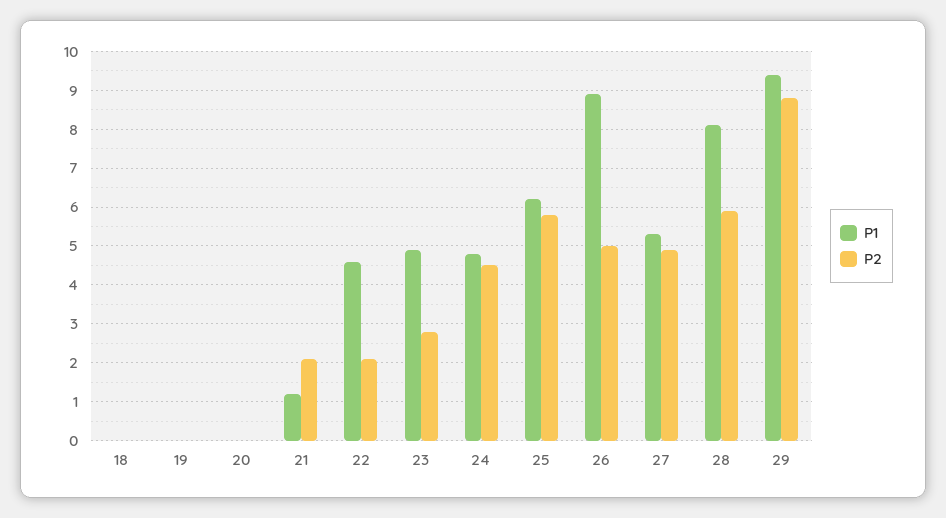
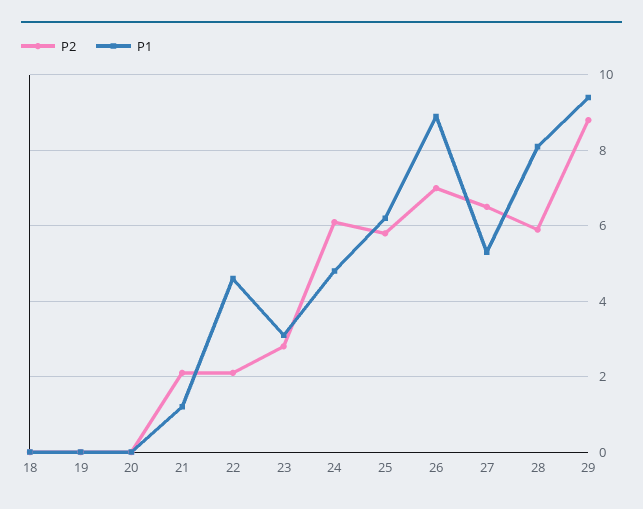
  {
    "P1": {
      "18": 0,
      "19": 0,
      "20": 0,
      "21": 1,
      "22": 4.5,
-     "23": 5,
+     "23": 3,
      "24": 5,
      "25": 6,
      "26": 9,
      "27": 5.5,
      "28": 8,
      "29": 9.5
    },
    "P2": {
      "18": 0,
      "19": 0,
      "20": 0,
      "21": 2,
      "22": 2,
      "23": 3,
-     "24": 4.5,
+     "24": 6,
      "25": 6,
-     "26": 5,
+     "26": 7,
-     "27": 5,
+     "27": 6.5,
      "28": 6,
      "29": 9
    }
  }

